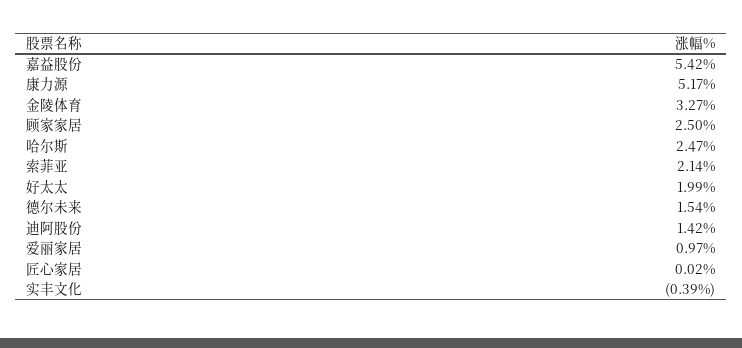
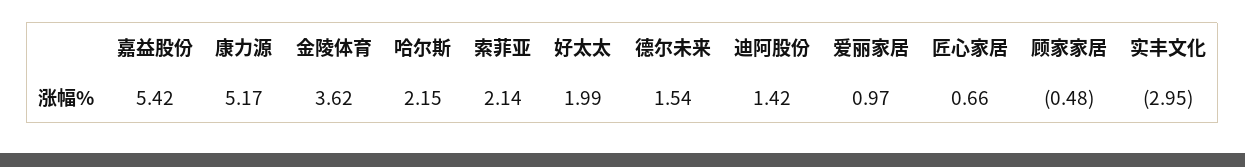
  {
    "嘉益股份": 5.42,
    "康力源": 5.17,
-   "金陵体育": 3.27,
+   "金陵体育": 3.62,
-   "顾家家居": 2.5,
+   "顾家家居": -0.48,
-   "哈尔斯": 2.47,
+   "哈尔斯": 2.15,
    "索菲亚": 2.14,
    "好太太": 1.99,
    "德尔未来": 1.54,
    "迪阿股份": 1.42,
    "爱丽家居": 0.97,
-   "匠心家居": 0.02,
+   "匠心家居": 0.66,
-   "实丰文化": -0.39
+   "实丰文化": -2.95
  }

